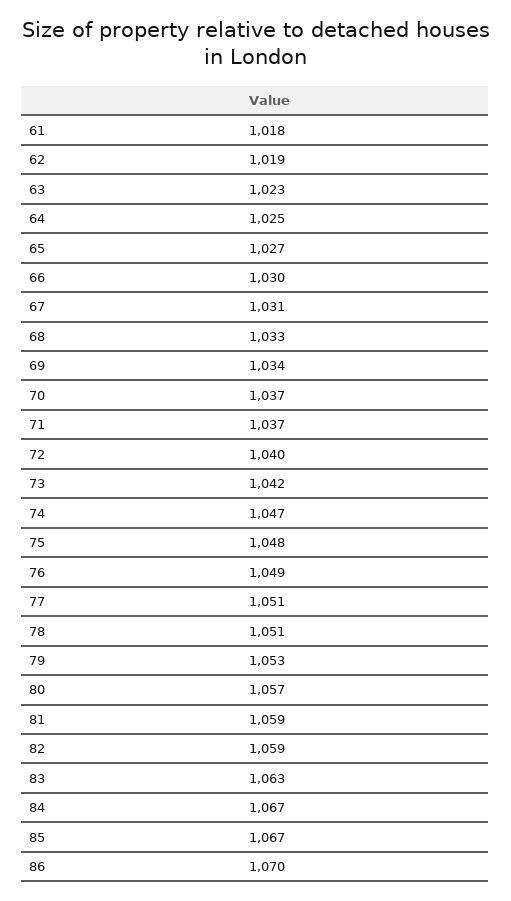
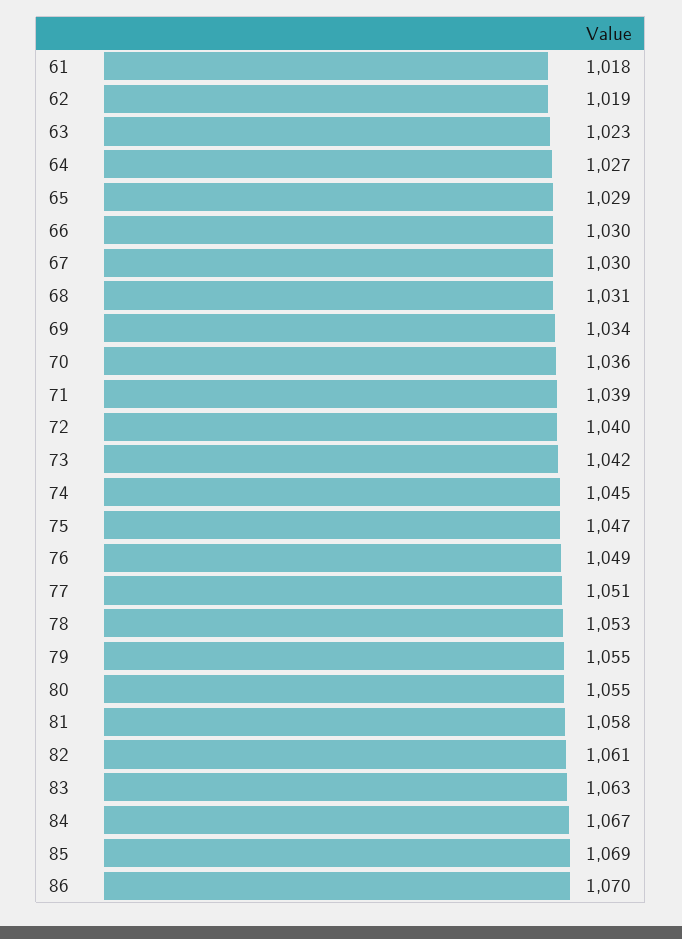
  {
    "61": 1018,
    "62": 1019,
    "63": 1023,
-   "64": 1025,
+   "64": 1027,
-   "65": 1027,
+   "65": 1029,
    "66": 1030,
-   "67": 1031,
+   "67": 1030,
-   "68": 1033,
+   "68": 1031,
    "69": 1034,
-   "70": 1037,
+   "70": 1036,
-   "71": 1037,
+   "71": 1039,
    "72": 1040,
    "73": 1042,
-   "74": 1047,
+   "74": 1045,
-   "75": 1048,
+   "75": 1047,
    "76": 1049,
    "77": 1051,
-   "78": 1051,
+   "78": 1053,
-   "79": 1053,
+   "79": 1055,
-   "80": 1057,
+   "80": 1055,
-   "81": 1059,
+   "81": 1058,
-   "82": 1059,
+   "82": 1061,
    "83": 1063,
    "84": 1067,
-   "85": 1067,
+   "85": 1069,
    "86": 1070
  }

